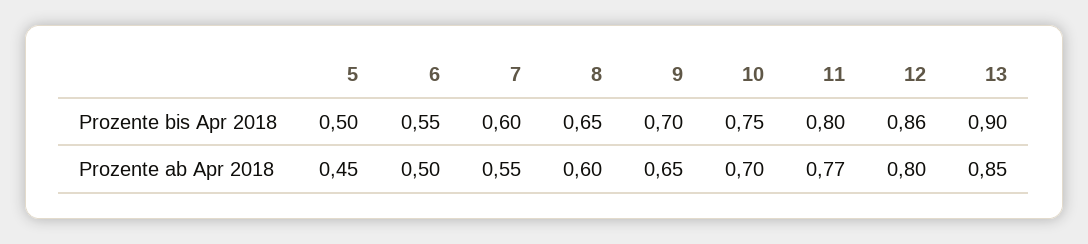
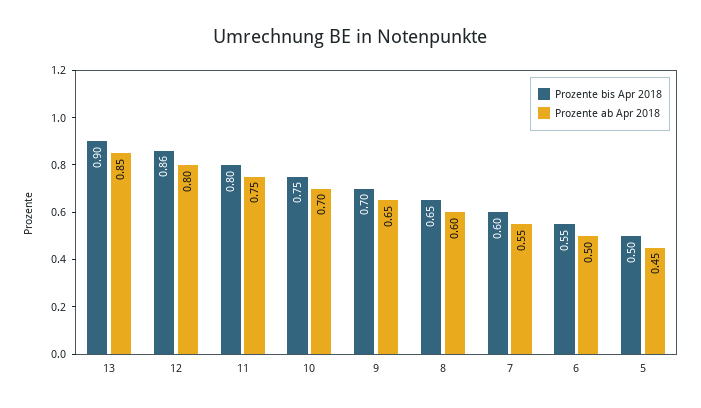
  {
    "Prozente bis Apr 2018": {
      "5": 0.5,
      "6": 0.55,
      "7": 0.6,
      "8": 0.65,
      "9": 0.7,
      "10": 0.75,
      "11": 0.8,
      "12": 0.86,
      "13": 0.9
    },
    "Prozente ab Apr 2018": {
      "5": 0.45,
      "6": 0.5,
      "7": 0.55,
      "8": 0.6,
      "9": 0.65,
      "10": 0.7,
-     "11": 0.77,
+     "11": 0.75,
      "12": 0.8,
      "13": 0.85
    }
  }

